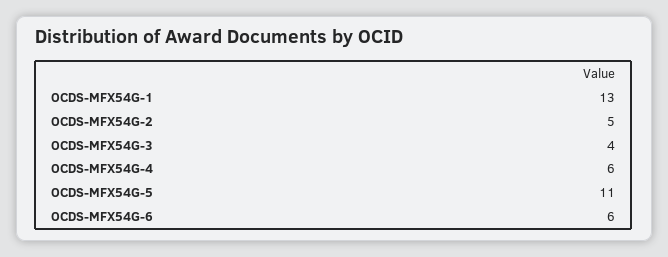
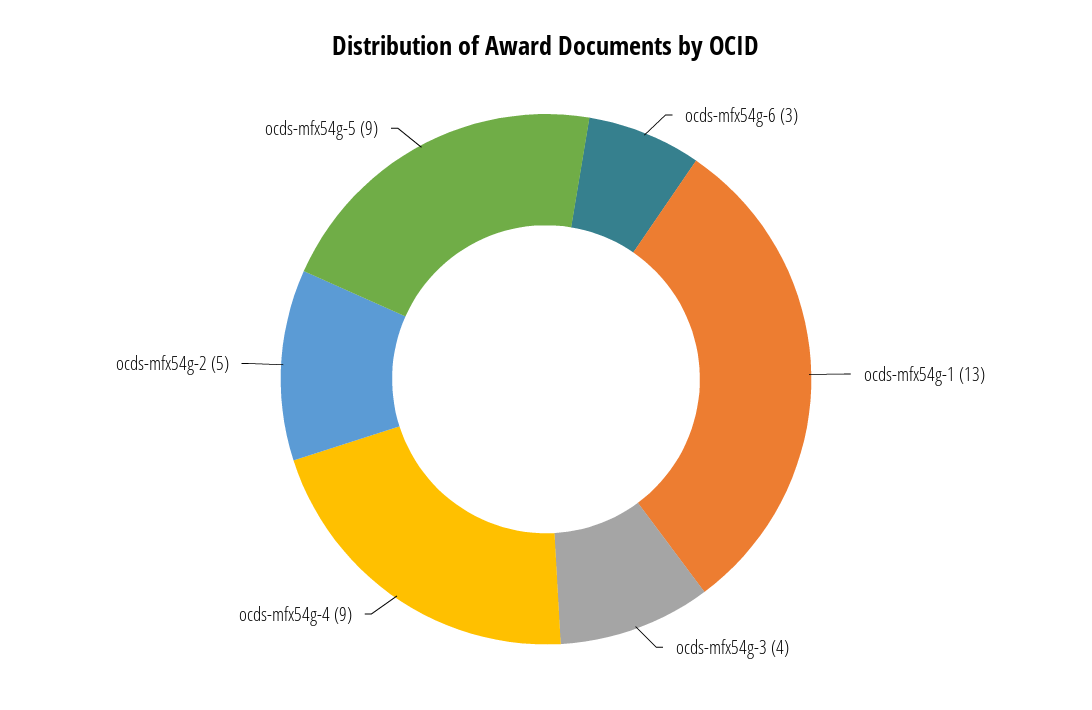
  {
    "OCDS-MFX54G-1": 13,
    "OCDS-MFX54G-2": 5,
    "OCDS-MFX54G-3": 4,
-   "OCDS-MFX54G-4": 6,
+   "OCDS-MFX54G-4": 9,
-   "OCDS-MFX54G-5": 11,
+   "OCDS-MFX54G-5": 9,
-   "OCDS-MFX54G-6": 6
+   "OCDS-MFX54G-6": 3
  }

